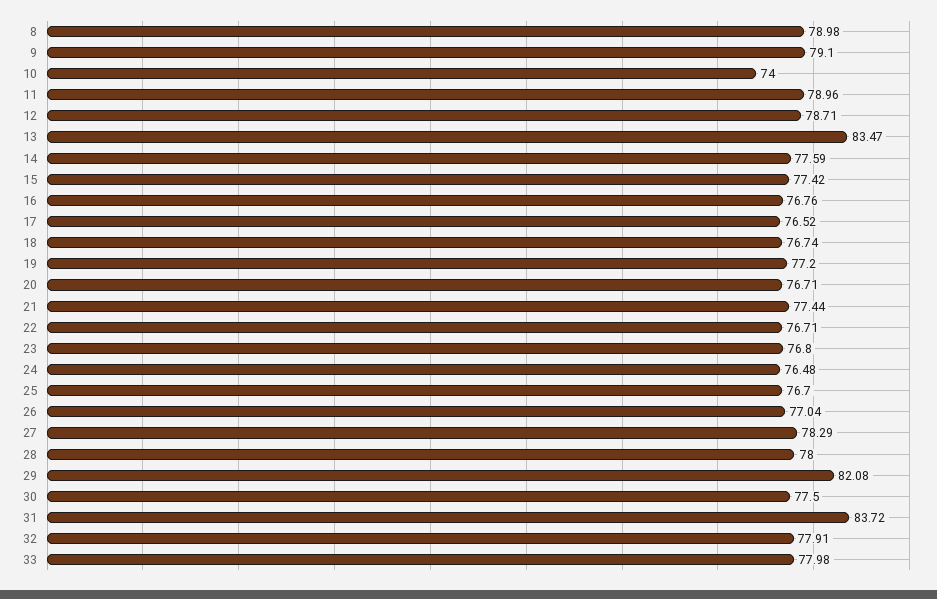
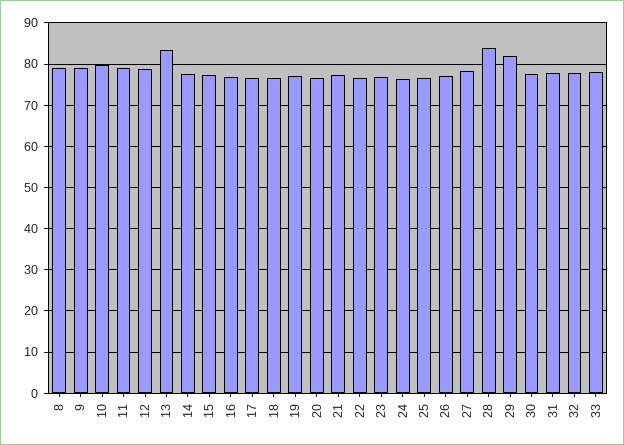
  {
    "8": 78.98,
    "9": 79.1,
-   "10": 74,
+   "10": 80,
    "11": 78.96,
    "12": 78.71,
    "13": 83.47,
    "14": 77.59,
    "15": 77.42,
    "16": 76.76,
    "17": 76.52,
    "18": 76.74,
    "19": 77.2,
    "20": 76.71,
    "21": 77.44,
    "22": 76.71,
    "23": 76.8,
    "24": 76.48,
    "25": 76.7,
    "26": 77.04,
    "27": 78.29,
-   "28": 78,
+   "28": 84,
    "29": 82.08,
    "30": 77.5,
-   "31": 83.72,
+   "31": 78,
    "32": 77.91,
    "33": 77.98
  }

